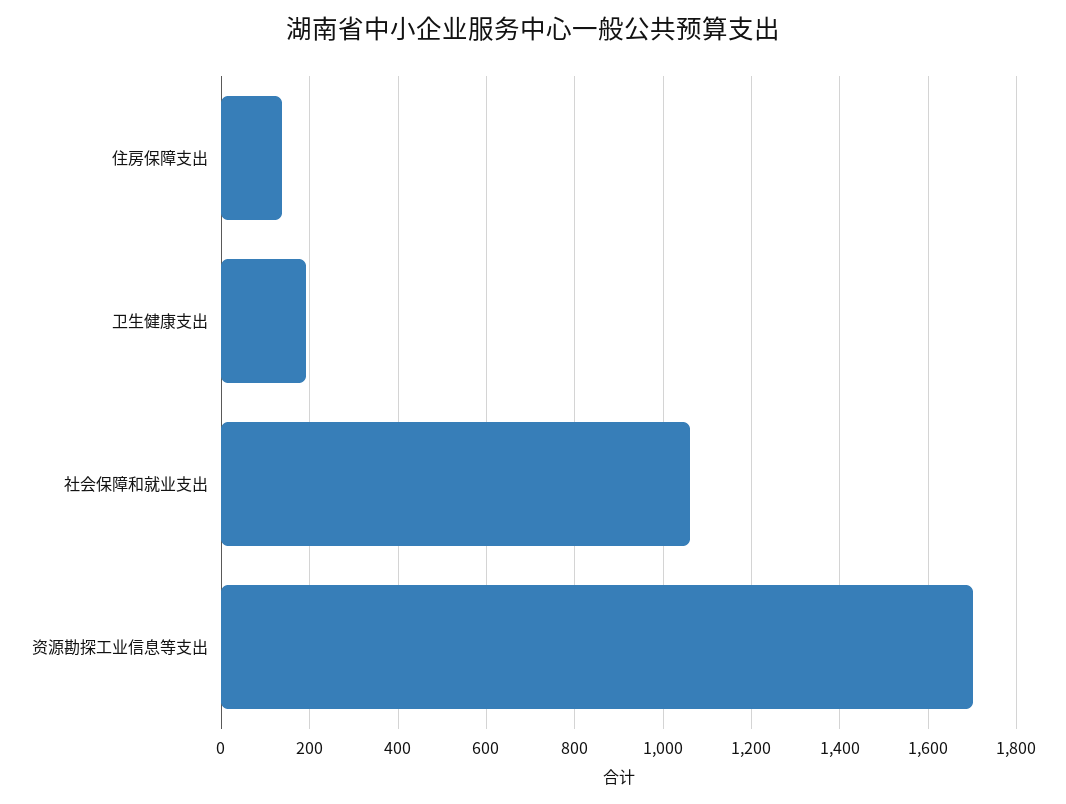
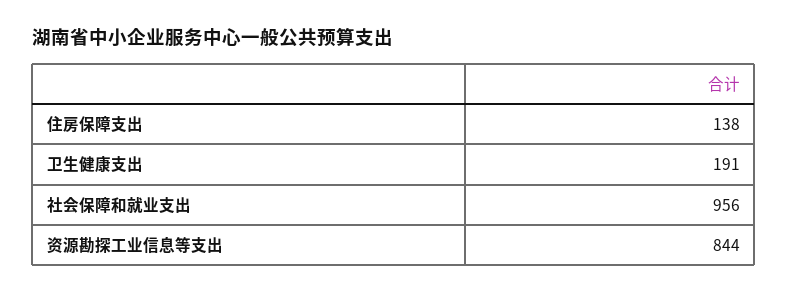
  {
    "住房保障支出": 138,
    "卫生健康支出": 191,
-   "社会保障和就业支出": 1060,
+   "社会保障和就业支出": 956,
-   "资源勘探工业信息等支出": 1700
+   "资源勘探工业信息等支出": 844
  }

